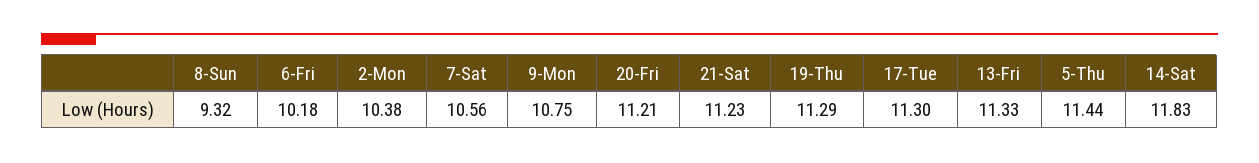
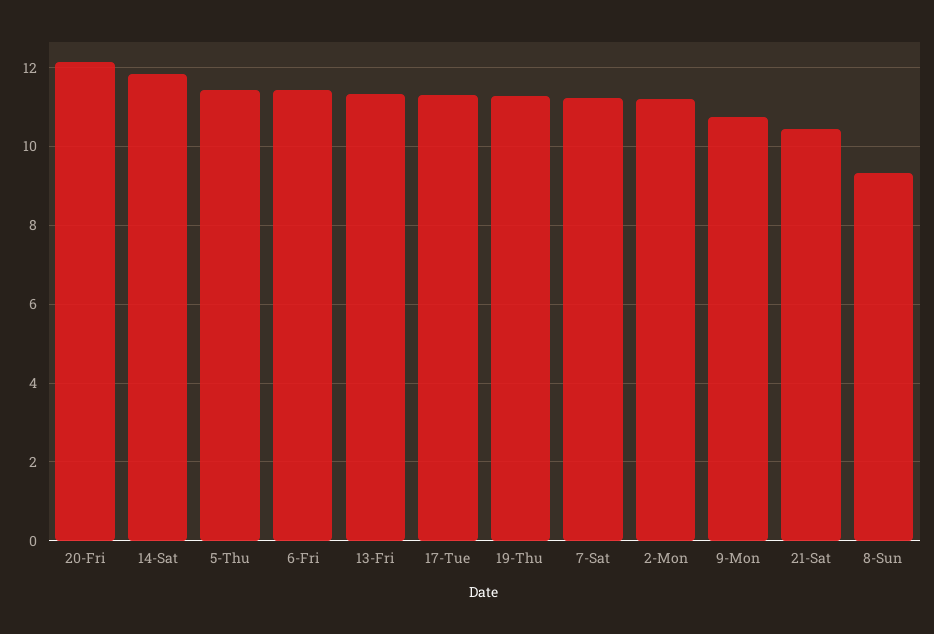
  {
    "8-Sun": 9.32,
-   "6-Fri": 10.18,
+   "6-Fri": 11.4,
-   "2-Mon": 10.38,
+   "2-Mon": 11.2,
-   "7-Sat": 10.56,
+   "7-Sat": 11.2,
    "9-Mon": 10.75,
-   "20-Fri": 11.21,
+   "20-Fri": 12.2,
-   "21-Sat": 11.23,
+   "21-Sat": 10.4,
    "19-Thu": 11.29,
    "17-Tue": 11.3,
    "13-Fri": 11.33,
    "5-Thu": 11.44,
    "14-Sat": 11.83
  }

